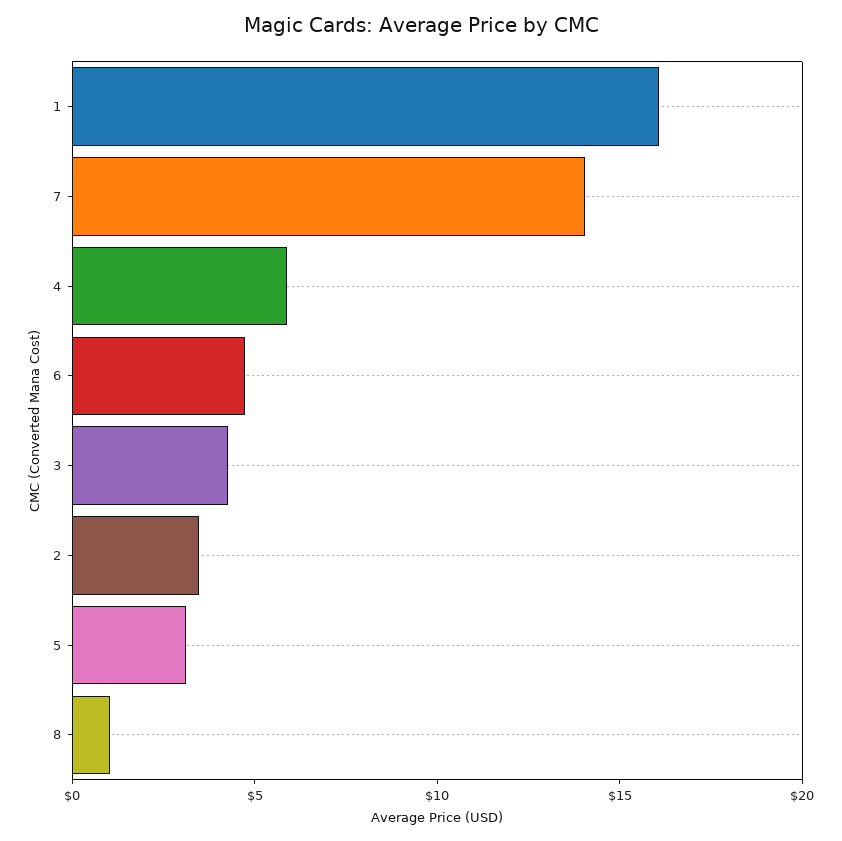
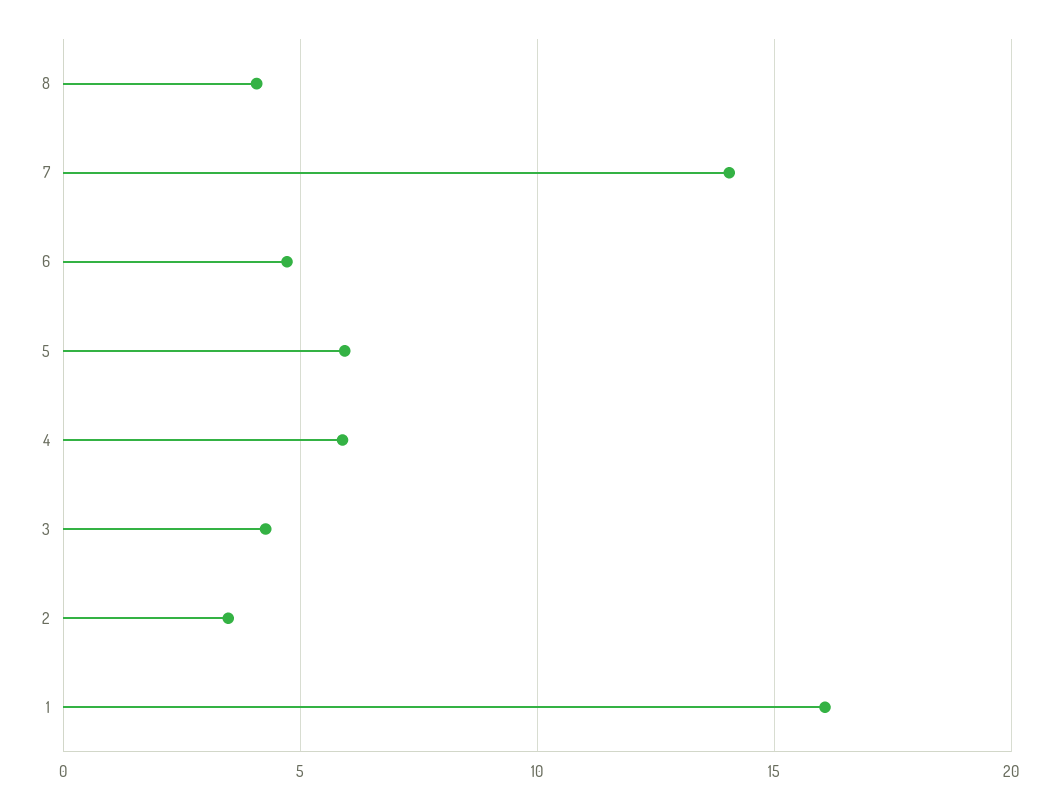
  {
    "1": 16,
    "7": 14,
    "4": 6,
    "6": 4.5,
    "3": 4.5,
    "2": 3.5,
-   "5": 3,
+   "5": 6,
-   "8": 1
+   "8": 4
  }

